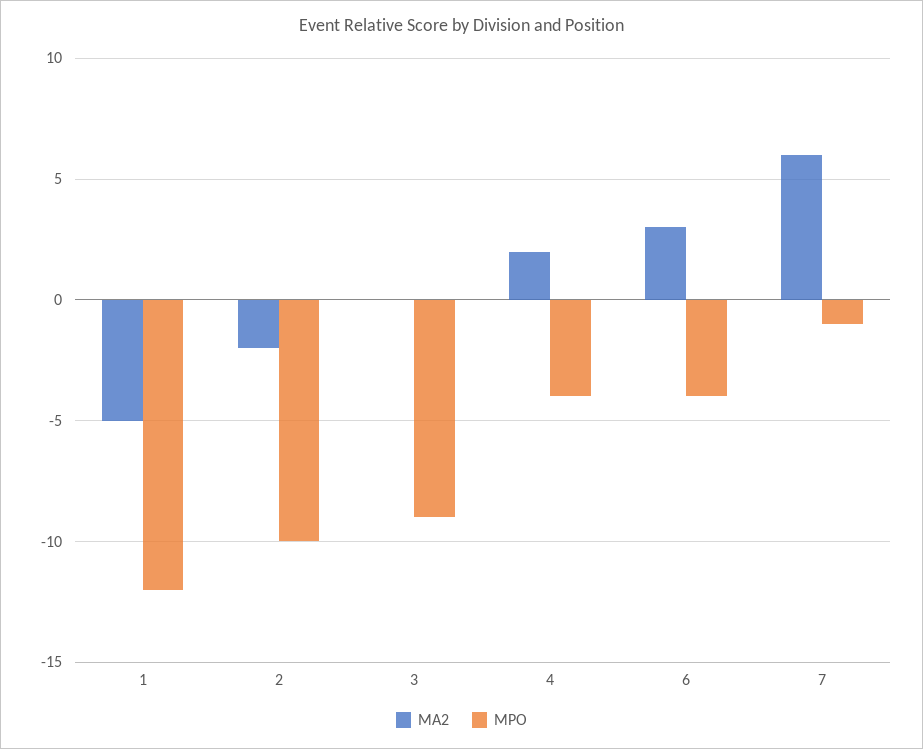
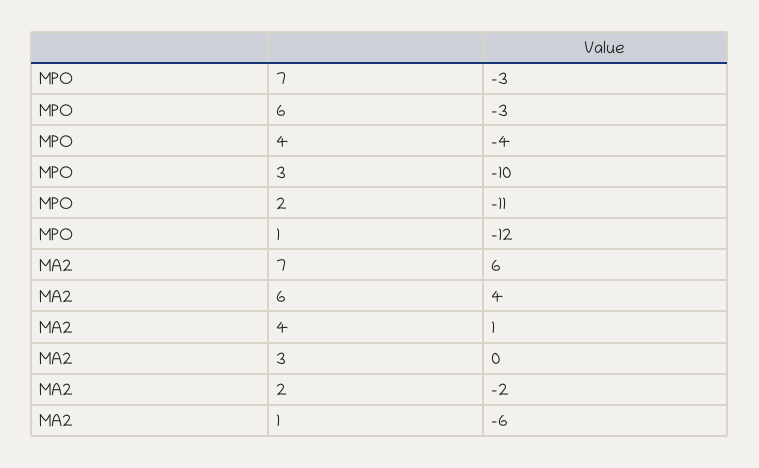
  {
    "MA2": {
-     "1": -5,
+     "1": -6,
      "2": -2,
      "3": 0,
-     "4": 2,
+     "4": 1,
-     "6": 3,
+     "6": 4,
      "7": 6
    },
    "MPO": {
      "1": -12,
-     "2": -10,
+     "2": -11,
-     "3": -9,
+     "3": -10,
      "4": -4,
-     "6": -4,
+     "6": -3,
-     "7": -1
+     "7": -3
    }
  }

